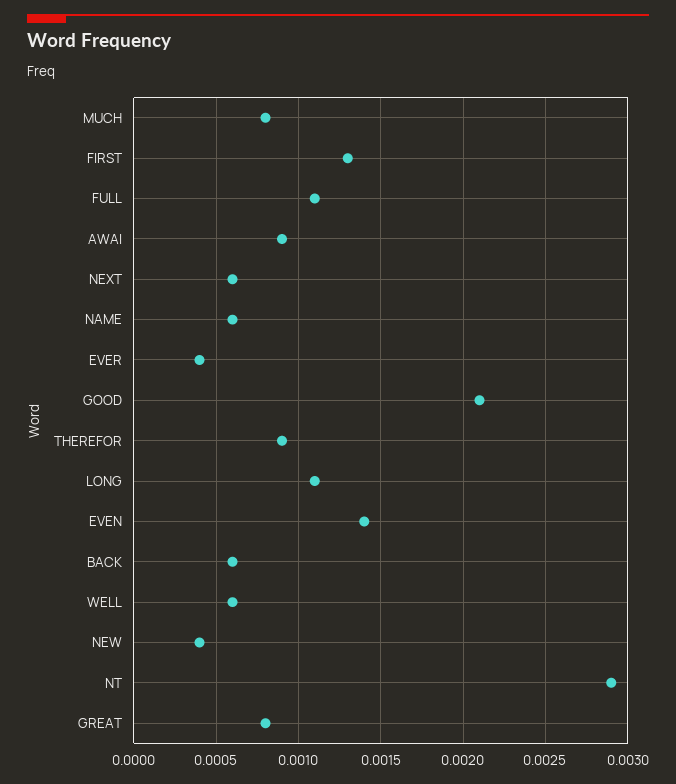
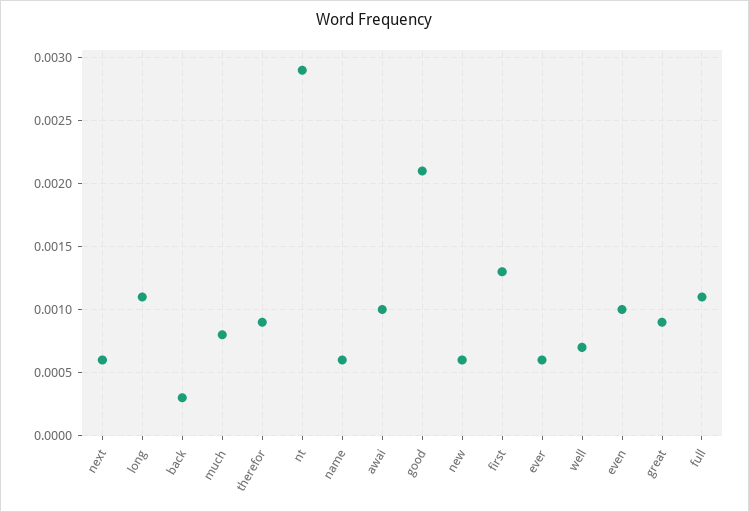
  {
    "MUCH": 0.0008,
    "FIRST": 0.0013,
    "FULL": 0.0011,
-   "AWAI": 0.0009,
+   "AWAI": 0.001,
    "NEXT": 0.0006,
    "NAME": 0.0006,
-   "EVER": 0.0004,
+   "EVER": 0.0006,
    "GOOD": 0.0021,
    "THEREFOR": 0.0009,
    "LONG": 0.0011,
-   "EVEN": 0.0014,
+   "EVEN": 0.001,
-   "BACK": 0.0006,
+   "BACK": 0.0003,
-   "WELL": 0.0006,
+   "WELL": 0.0007,
-   "NEW": 0.0004,
+   "NEW": 0.0006,
    "NT": 0.0029,
-   "GREAT": 0.0008
+   "GREAT": 0.0009
  }

